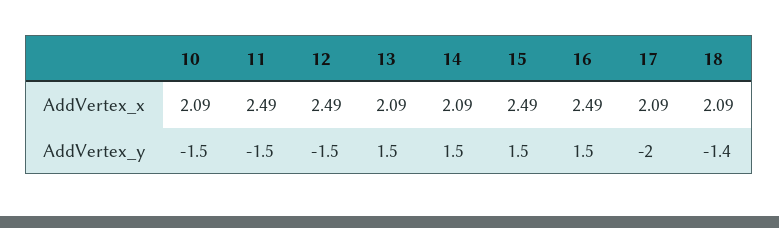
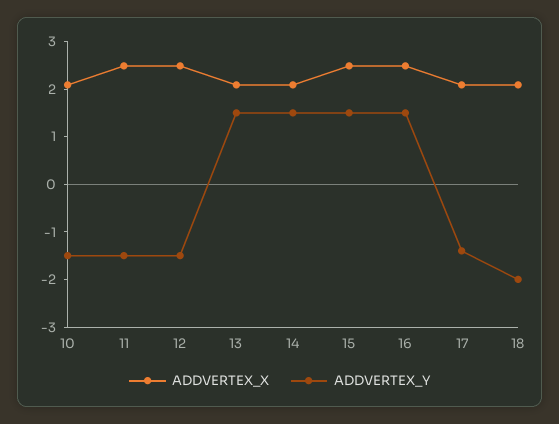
  {
    "AddVertex_x": {
      "10": 2.09,
      "11": 2.49,
      "12": 2.49,
      "13": 2.09,
      "14": 2.09,
      "15": 2.49,
      "16": 2.49,
      "17": 2.09,
      "18": 2.09
    },
    "AddVertex_y": {
      "10": -1.5,
      "11": -1.5,
      "12": -1.5,
      "13": 1.5,
      "14": 1.5,
      "15": 1.5,
      "16": 1.5,
-     "17": -2,
+     "17": -1.4,
-     "18": -1.4
+     "18": -2
    }
  }

